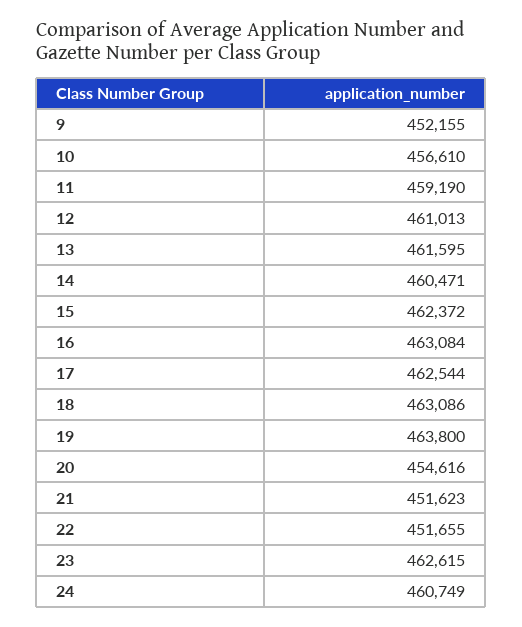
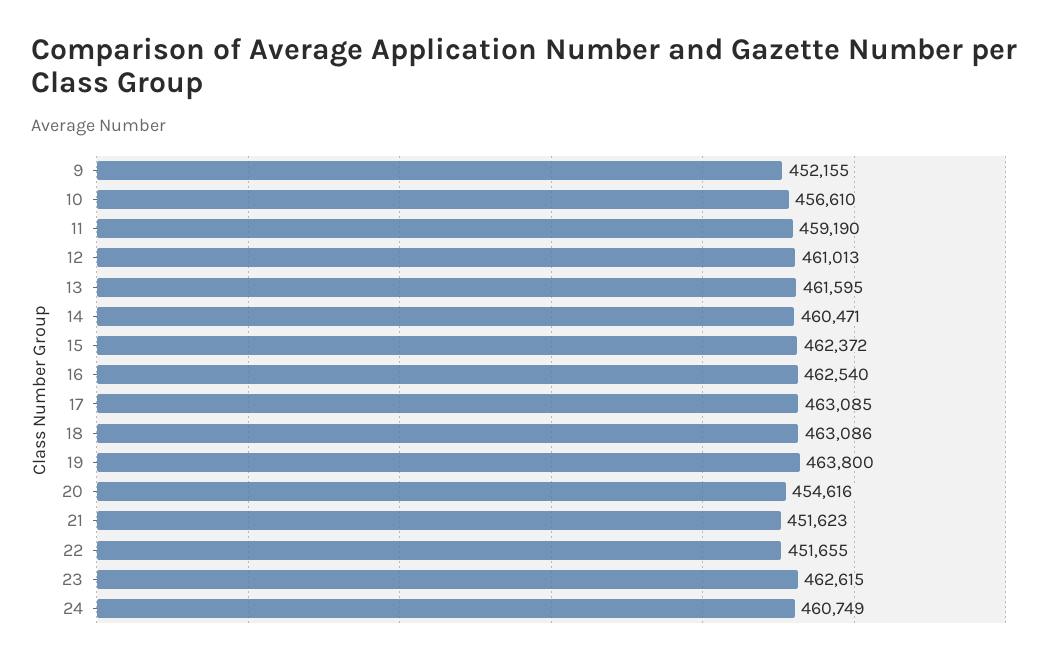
  {
    "9": 452155,
    "10": 456610,
    "11": 459190,
    "12": 461013,
    "13": 461595,
    "14": 460471,
    "15": 462372,
-   "16": 463084,
+   "16": 462540,
-   "17": 462544,
+   "17": 463085,
    "18": 463086,
    "19": 463800,
    "20": 454616,
    "21": 451623,
    "22": 451655,
    "23": 462615,
    "24": 460749
  }

